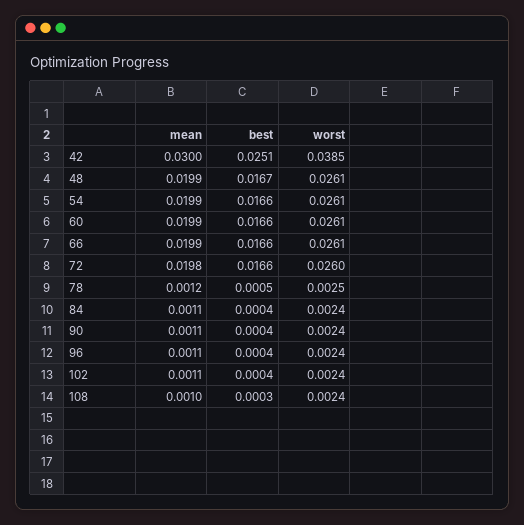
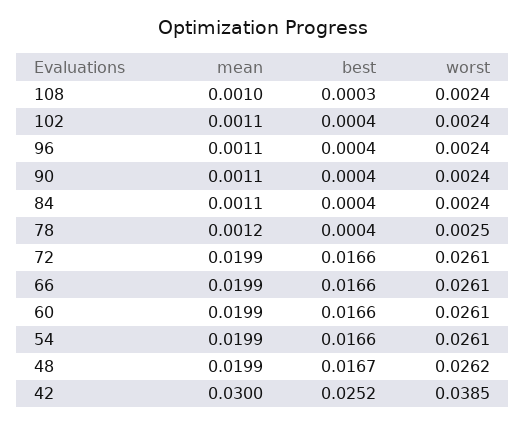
  {
    "mean": {
      "42": 0.03,
      "48": 0.0199,
      "54": 0.0199,
      "60": 0.0199,
      "66": 0.0199,
-     "72": 0.0198,
+     "72": 0.0199,
      "78": 0.0012,
      "84": 0.0011,
      "90": 0.0011,
      "96": 0.0011,
      "102": 0.0011,
      "108": 0.001
    },
    "best": {
-     "42": 0.0251,
+     "42": 0.0252,
      "48": 0.0167,
      "54": 0.0166,
      "60": 0.0166,
      "66": 0.0166,
      "72": 0.0166,
-     "78": 0.0005,
+     "78": 0.0004,
      "84": 0.0004,
      "90": 0.0004,
      "96": 0.0004,
      "102": 0.0004,
      "108": 0.0003
    },
    "worst": {
      "42": 0.0385,
-     "48": 0.0261,
+     "48": 0.0262,
      "54": 0.0261,
      "60": 0.0261,
      "66": 0.0261,
-     "72": 0.026,
+     "72": 0.0261,
      "78": 0.0025,
      "84": 0.0024,
      "90": 0.0024,
      "96": 0.0024,
      "102": 0.0024,
      "108": 0.0024
    }
  }

